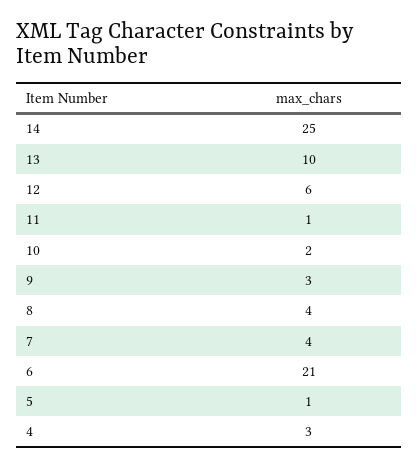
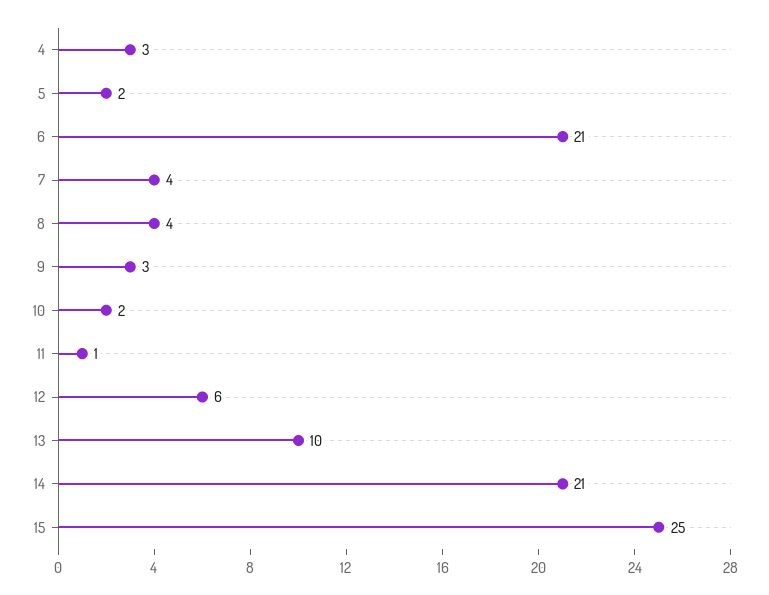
  {
-   "14": 25,
+   "14": 21,
    "13": 10,
    "12": 6,
    "11": 1,
    "10": 2,
    "9": 3,
    "8": 4,
    "7": 4,
    "6": 21,
-   "5": 1,
+   "5": 2,
-   "4": 3
+   "4": 3,
+   "15": 25
  }

